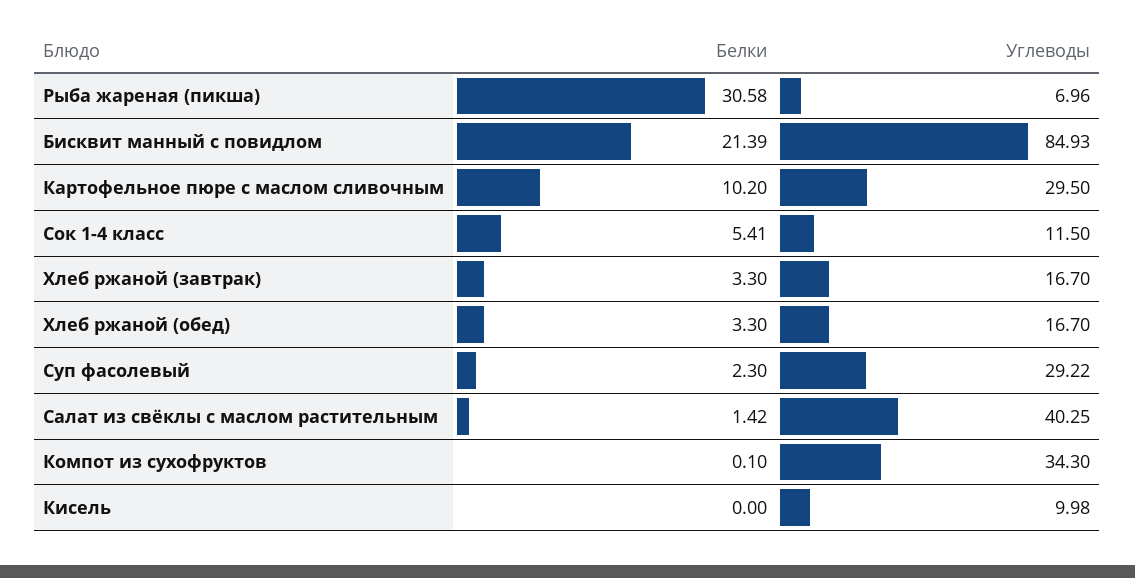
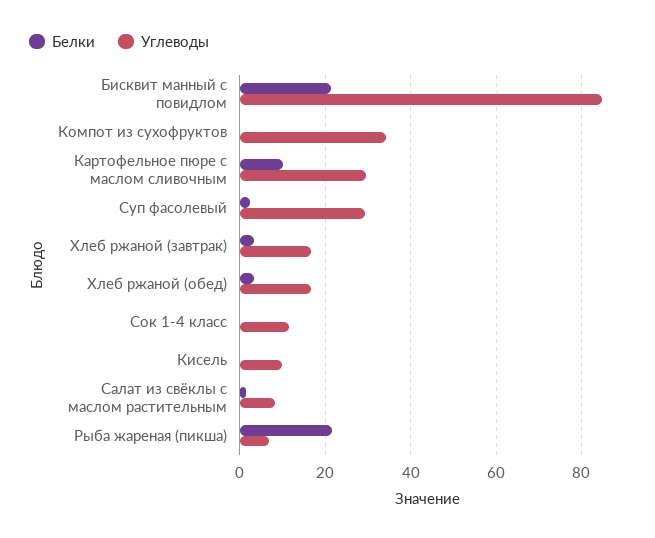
  {
    "Белки": {
-     "Рыба жареная (пикша)": 30.58,
+     "Рыба жареная (пикша)": 22,
      "Бисквит манный с повидлом": 21.39,
      "Картофельное пюре с маслом сливочным": 10.2,
-     "Сок 1-4 класс": 5.41,
+     "Сок 1-4 класс": 0,
      "Хлеб ржаной (завтрак)": 3.3,
      "Хлеб ржаной (обед)": 3.3,
      "Суп фасолевый": 2.3,
      "Салат из свёклы с маслом растительным": 1.42,
      "Компот из сухофруктов": 0.1,
      "Кисель": 0
    },
    "Углеводы": {
      "Рыба жареная (пикша)": 6.96,
      "Бисквит манный с повидлом": 84.93,
      "Картофельное пюре с маслом сливочным": 29.5,
      "Сок 1-4 класс": 11.5,
      "Хлеб ржаной (завтрак)": 16.7,
      "Хлеб ржаной (обед)": 16.7,
      "Суп фасолевый": 29.22,
-     "Салат из свёклы с маслом растительным": 40.25,
+     "Салат из свёклы с маслом растительным": 8,
      "Компот из сухофруктов": 34.3,
      "Кисель": 9.98
    }
  }

